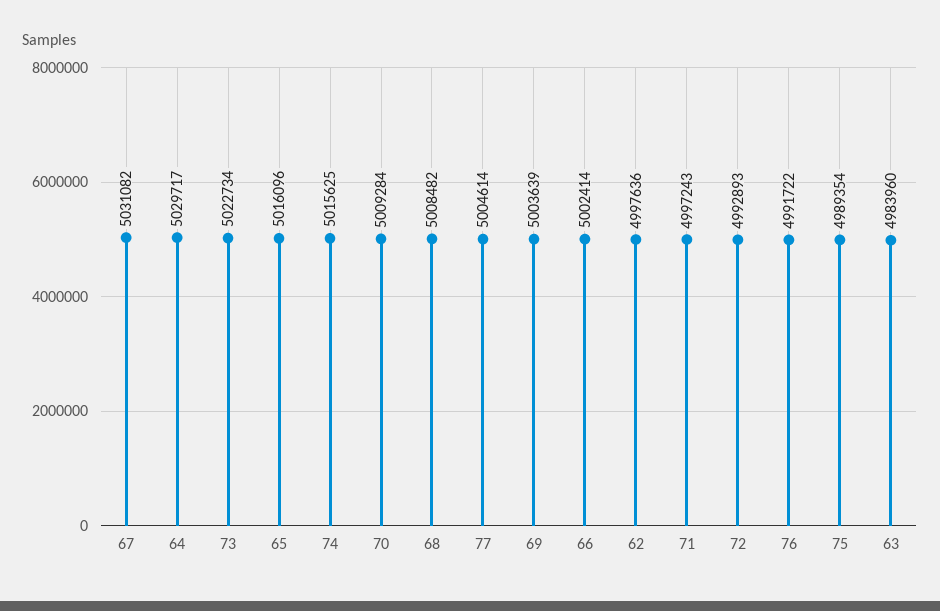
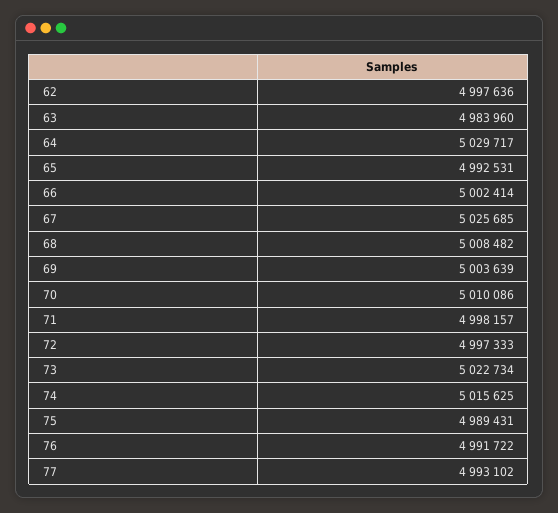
  {
-   "67": 5031082,
+   "67": 5025685,
    "64": 5029717,
    "73": 5022734,
-   "65": 5016096,
+   "65": 4992531,
    "74": 5015625,
-   "70": 5009284,
+   "70": 5010086,
    "68": 5008482,
-   "77": 5004614,
+   "77": 4993102,
    "69": 5003639,
    "66": 5002414,
    "62": 4997636,
-   "71": 4997243,
+   "71": 4998157,
-   "72": 4992893,
+   "72": 4997333,
    "76": 4991722,
-   "75": 4989354,
+   "75": 4989431,
    "63": 4983960
  }

